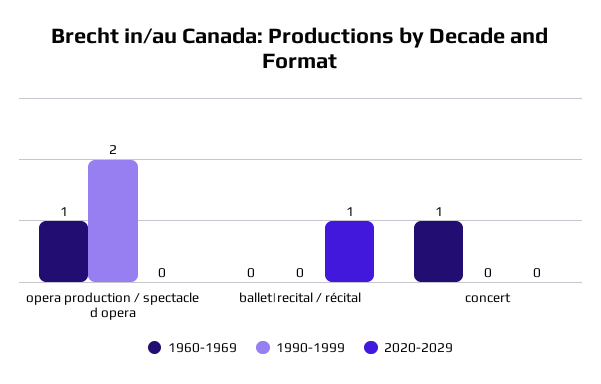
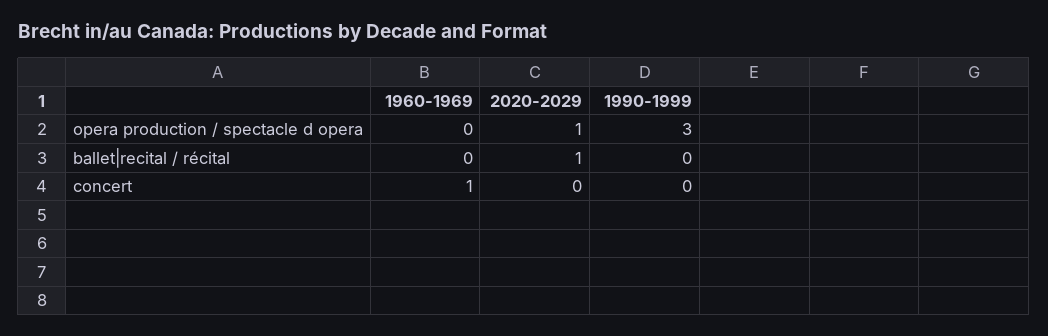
  {
    "1960-1969": {
-     "opera production / spectacle d opera": 1,
+     "opera production / spectacle d opera": 0,
      "ballet|recital / récital": 0,
      "concert": 1
    },
    "1990-1999": {
-     "opera production / spectacle d opera": 2,
+     "opera production / spectacle d opera": 3,
      "ballet|recital / récital": 0,
      "concert": 0
    },
    "2020-2029": {
-     "opera production / spectacle d opera": 0,
+     "opera production / spectacle d opera": 1,
      "ballet|recital / récital": 1,
      "concert": 0
    }
  }

